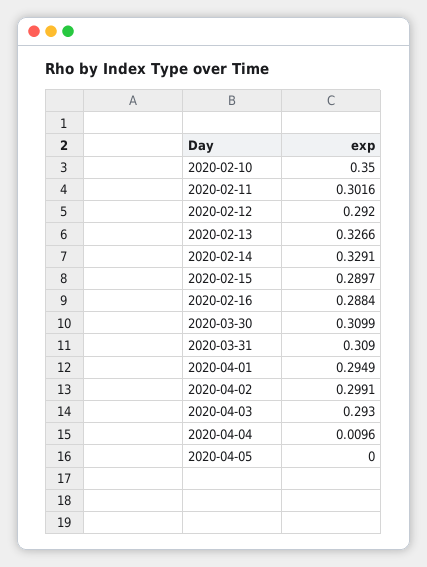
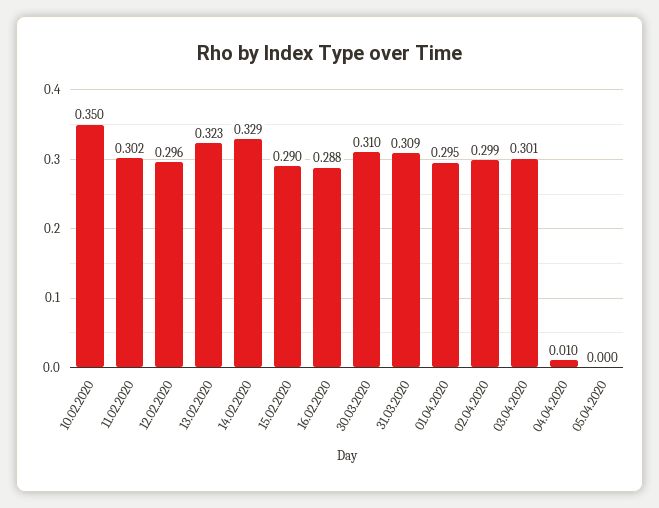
  {
    "2020-02-10": 0.35,
    "2020-02-11": 0.3016,
-   "2020-02-12": 0.292,
+   "2020-02-12": 0.296,
-   "2020-02-13": 0.3266,
+   "2020-02-13": 0.323,
    "2020-02-14": 0.3291,
    "2020-02-15": 0.2897,
    "2020-02-16": 0.2884,
    "2020-03-30": 0.3099,
    "2020-03-31": 0.309,
    "2020-04-01": 0.2949,
    "2020-04-02": 0.2991,
-   "2020-04-03": 0.293,
+   "2020-04-03": 0.301,
    "2020-04-04": 0.0096,
    "2020-04-05": 0
  }

